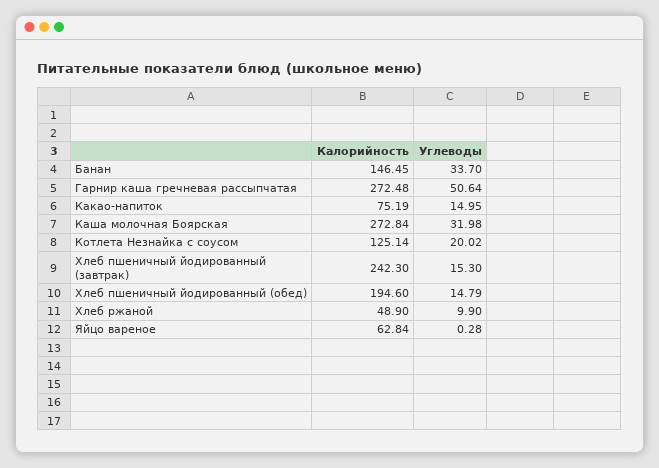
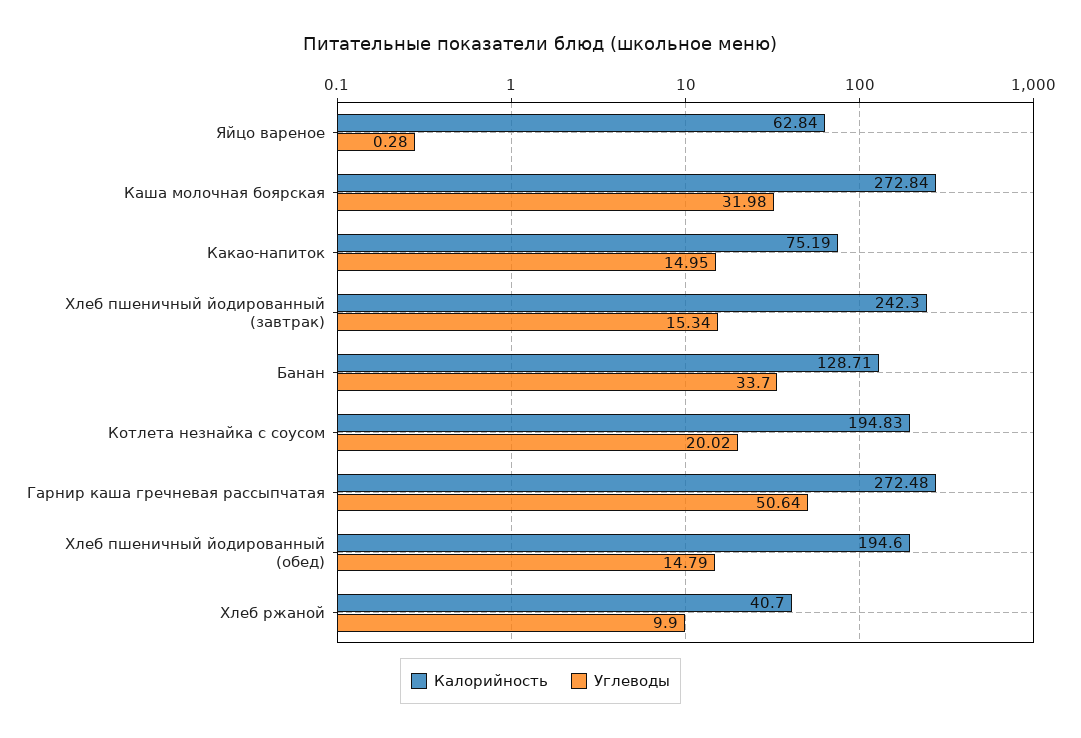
  {
    "Калорийность": {
-     "Банан": 146.45,
+     "Банан": 128.71,
      "Гарнир каша гречневая рассыпчатая": 272.48,
      "Какао-напиток": 75.19,
      "Каша молочная Боярская": 272.84,
-     "Котлета Незнайка с соусом": 125.14,
+     "Котлета Незнайка с соусом": 194.83,
      "Хлеб пшеничный йодированный (завтрак)": 242.3,
      "Хлеб пшеничный йодированный (обед)": 194.6,
-     "Хлеб ржаной": 48.9,
+     "Хлеб ржаной": 40.7,
      "Яйцо вареное": 62.84
    },
    "Углеводы": {
      "Банан": 33.7,
      "Гарнир каша гречневая рассыпчатая": 50.64,
      "Какао-напиток": 14.95,
      "Каша молочная Боярская": 31.98,
      "Котлета Незнайка с соусом": 20.02,
-     "Хлеб пшеничный йодированный (завтрак)": 15.3,
+     "Хлеб пшеничный йодированный (завтрак)": 15.34,
      "Хлеб пшеничный йодированный (обед)": 14.79,
      "Хлеб ржаной": 9.9,
      "Яйцо вареное": 0.28
    }
  }

